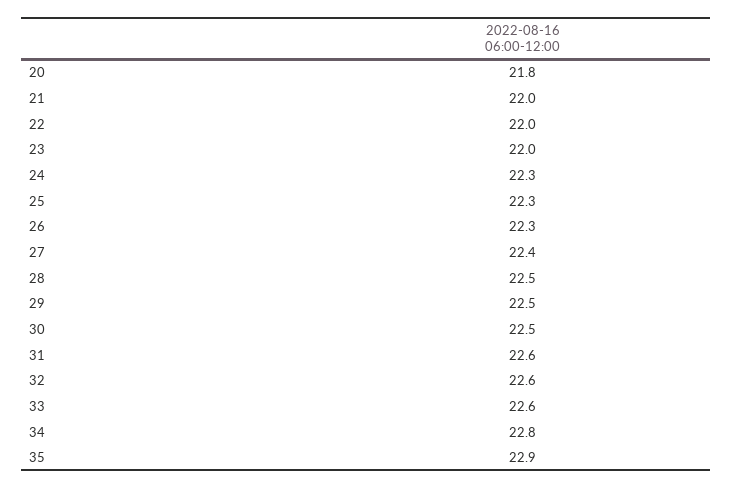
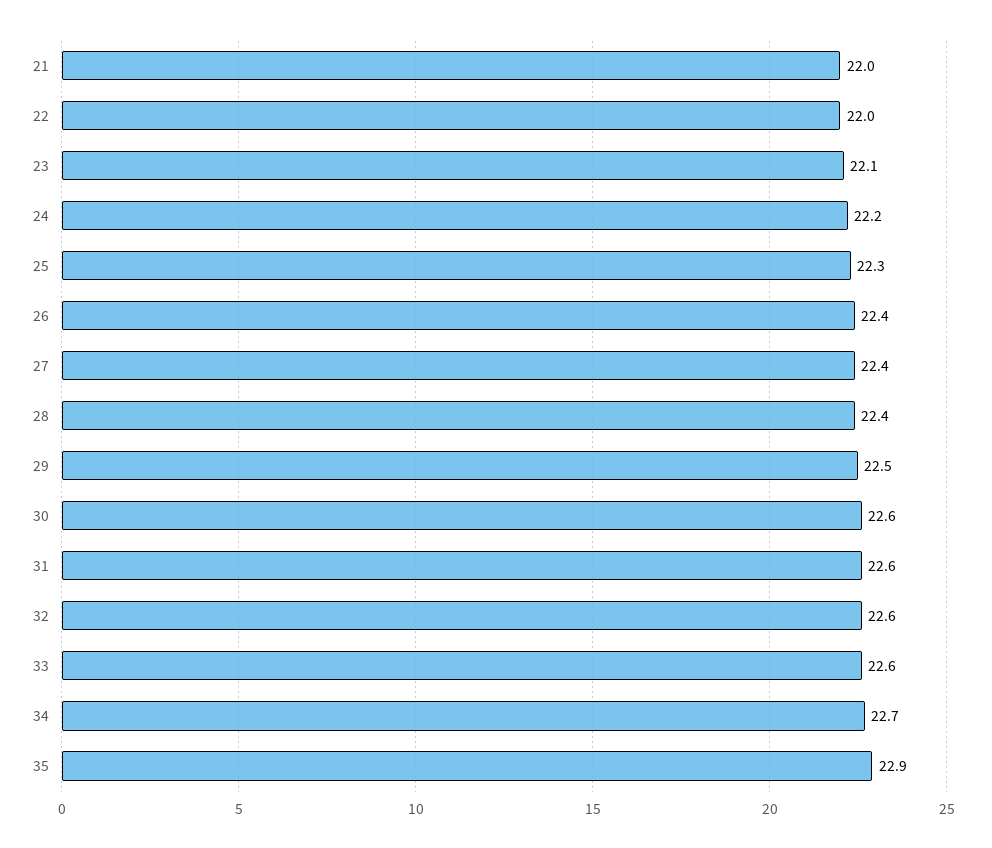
  {
-   "20": 21.8,
    "21": 22,
    "22": 22,
-   "23": 22,
+   "23": 22.1,
-   "24": 22.3,
+   "24": 22.2,
    "25": 22.3,
-   "26": 22.3,
+   "26": 22.4,
    "27": 22.4,
-   "28": 22.5,
+   "28": 22.4,
    "29": 22.5,
-   "30": 22.5,
+   "30": 22.6,
    "31": 22.6,
    "32": 22.6,
    "33": 22.6,
-   "34": 22.8,
+   "34": 22.7,
    "35": 22.9
  }

